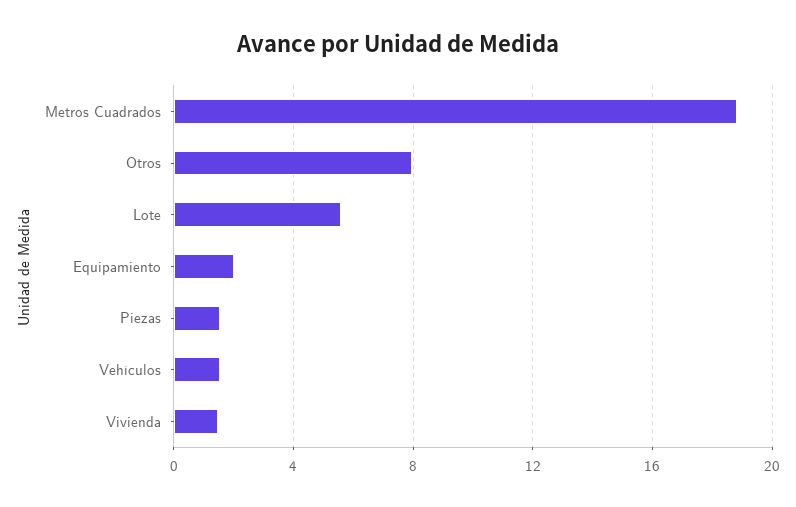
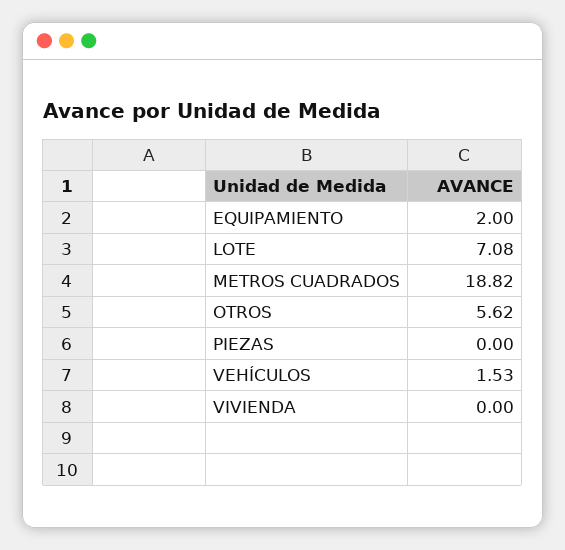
  {
    "Metros Cuadrados": 18.82,
-   "Otros": 8,
+   "Otros": 5.62,
-   "Lote": 5.5,
+   "Lote": 7.08,
    "Equipamiento": 2,
-   "Piezas": 1.5,
+   "Piezas": 0,
    "Vehículos": 1.53,
-   "Vivienda": 1.5
+   "Vivienda": 0
  }

